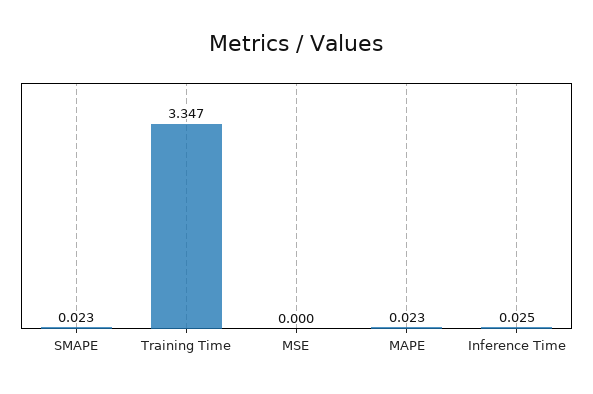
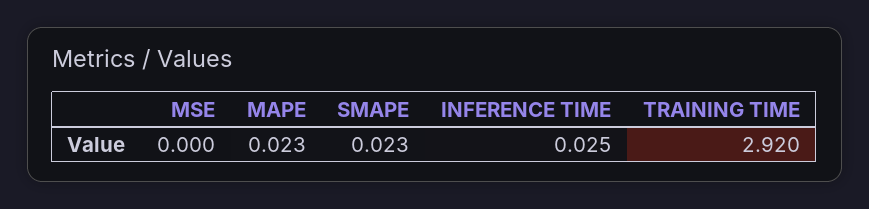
  {
    "SMAPE": 0.023,
-   "Training Time": 3.347,
+   "Training Time": 2.92,
    "MSE": 0,
    "MAPE": 0.023,
    "Inference Time": 0.025
  }

